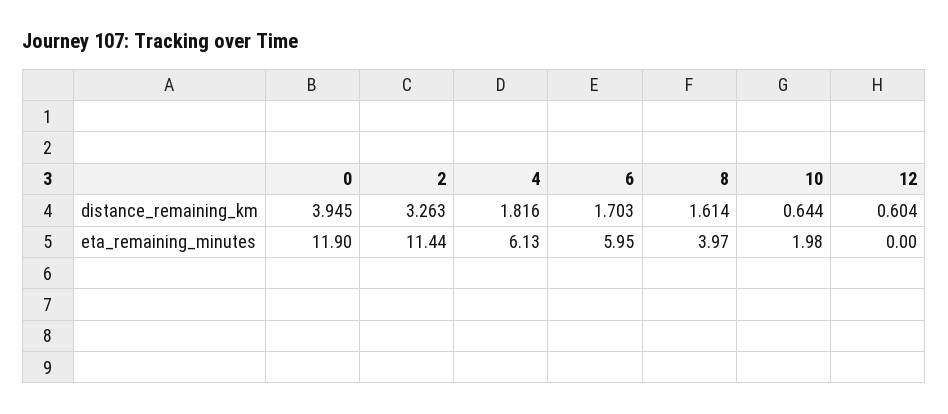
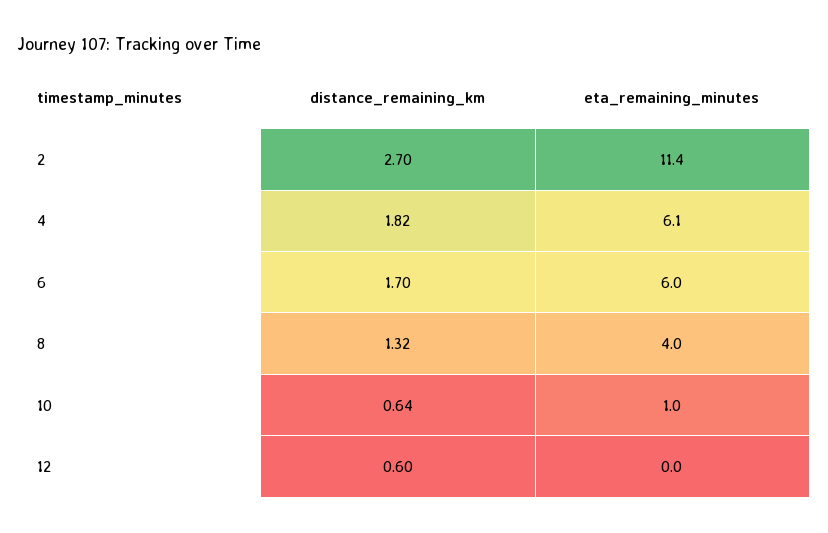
  {
-   "0": {
-     "distance_remaining_km": 3.945,
-     "eta_remaining_minutes": 11.9
-   },
    "2": {
-     "distance_remaining_km": 3.263,
+     "distance_remaining_km": 2.7,
      "eta_remaining_minutes": 11.44
    },
    "4": {
      "distance_remaining_km": 1.816,
      "eta_remaining_minutes": 6.13
    },
    "6": {
      "distance_remaining_km": 1.703,
      "eta_remaining_minutes": 5.95
    },
    "8": {
-     "distance_remaining_km": 1.614,
+     "distance_remaining_km": 1.32,
      "eta_remaining_minutes": 3.97
    },
    "10": {
      "distance_remaining_km": 0.644,
-     "eta_remaining_minutes": 1.98
+     "eta_remaining_minutes": 1
    },
    "12": {
      "distance_remaining_km": 0.604,
      "eta_remaining_minutes": 0
    }
  }

